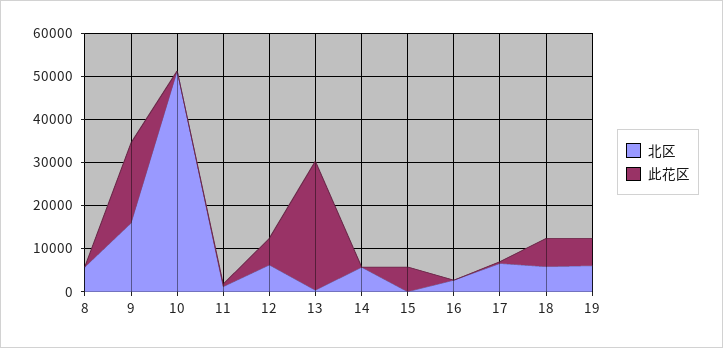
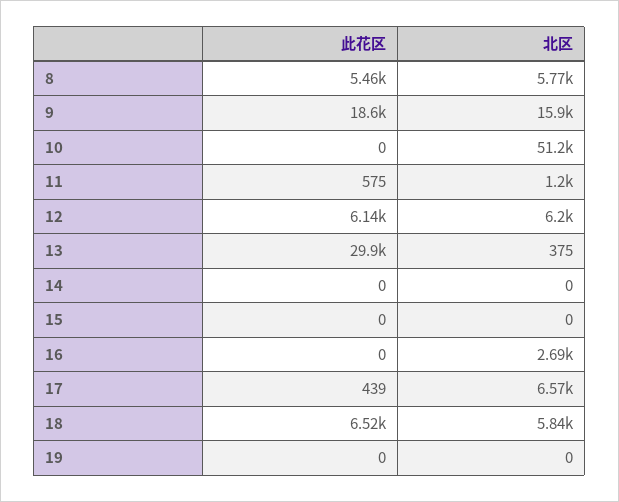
  {
    "北区": {
      "8": 5770,
      "9": 15900,
      "10": 51200,
      "11": 1200,
      "12": 6200,
      "13": 375,
-     "14": 6000,
+     "14": 0,
      "15": 0,
      "16": 2690,
      "17": 6570,
      "18": 5840,
-     "19": 6000
+     "19": 0
    },
    "此花区": {
-     "8": 0,
+     "8": 5460,
      "9": 18600,
      "10": 0,
      "11": 575,
      "12": 6140,
      "13": 29900,
      "14": 0,
-     "15": 6000,
+     "15": 0,
      "16": 0,
      "17": 439,
      "18": 6520,
-     "19": 6000
+     "19": 0
    }
  }

